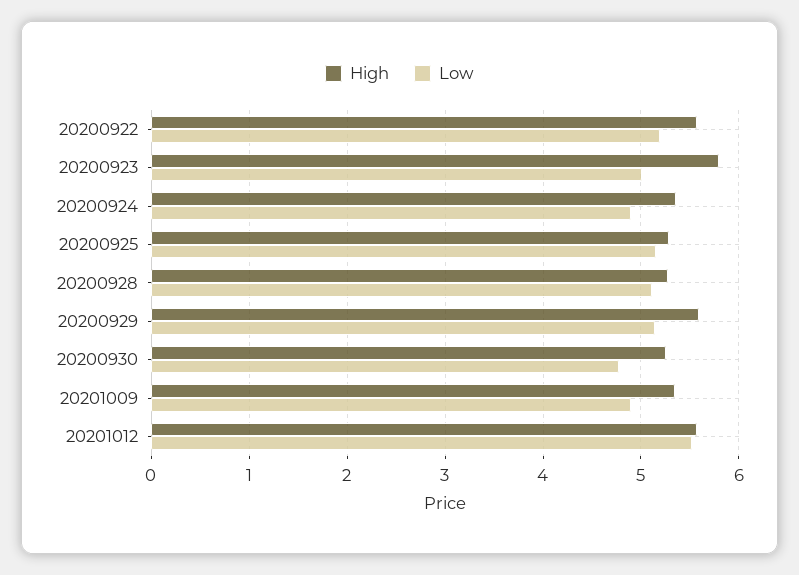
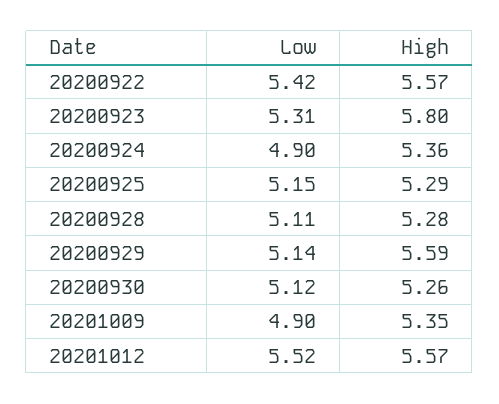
  {
    "High": {
      "20200922": 5.57,
      "20200923": 5.8,
      "20200924": 5.36,
      "20200925": 5.29,
      "20200928": 5.28,
      "20200929": 5.59,
      "20200930": 5.26,
      "20201009": 5.35,
      "20201012": 5.57
    },
    "Low": {
-     "20200922": 5.2,
+     "20200922": 5.42,
-     "20200923": 5,
+     "20200923": 5.31,
      "20200924": 4.9,
      "20200925": 5.15,
      "20200928": 5.11,
      "20200929": 5.14,
-     "20200930": 4.8,
+     "20200930": 5.12,
      "20201009": 4.9,
      "20201012": 5.52
    }
  }

